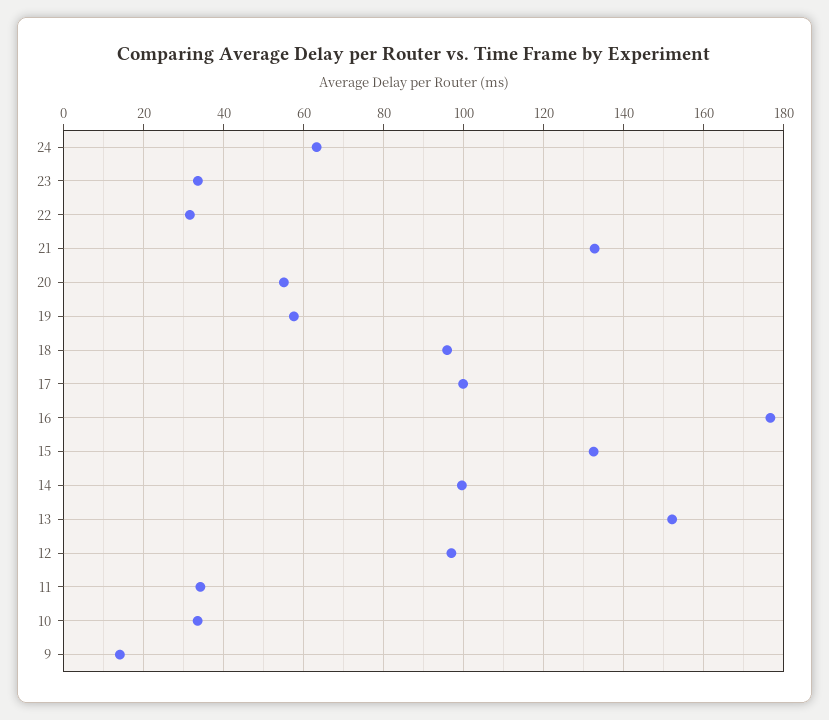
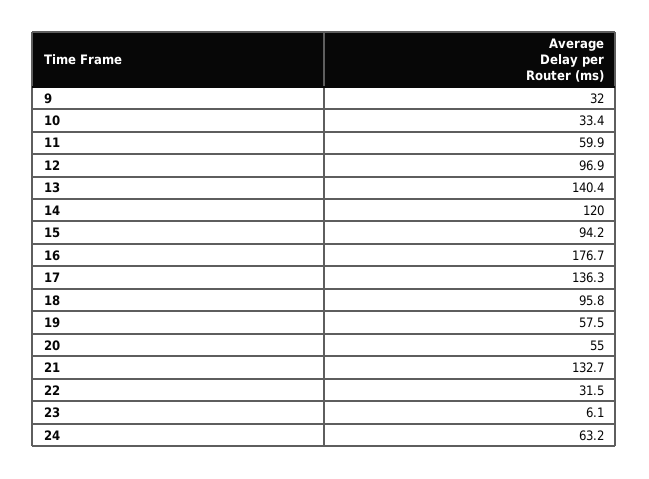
  {
    "24": 63.2,
-   "23": 34,
+   "23": 6.1,
    "22": 31.5,
    "21": 132.7,
    "20": 55,
    "19": 57.5,
    "18": 95.8,
-   "17": 100,
+   "17": 136.3,
    "16": 176.7,
-   "15": 132,
+   "15": 94.2,
-   "14": 100,
+   "14": 120,
-   "13": 152,
+   "13": 140.4,
    "12": 96.9,
-   "11": 34,
+   "11": 59.9,
    "10": 33.4,
-   "9": 14
+   "9": 32
  }

